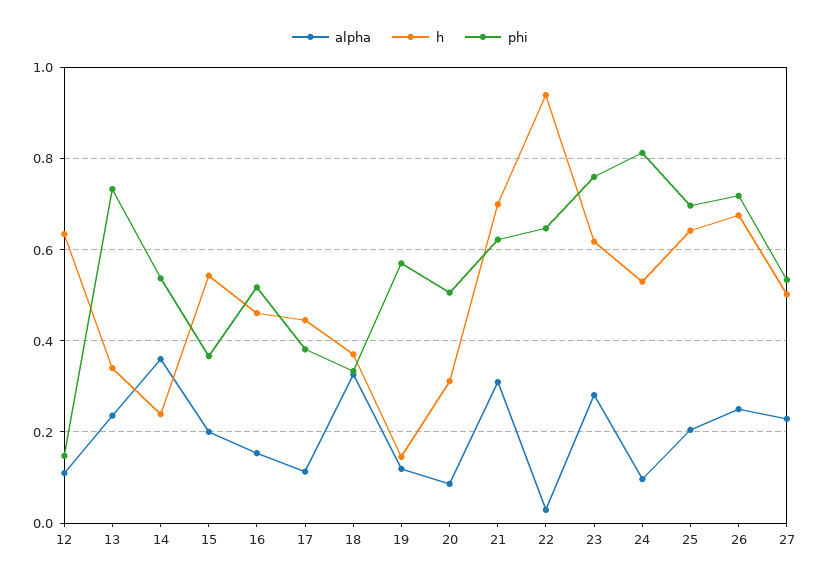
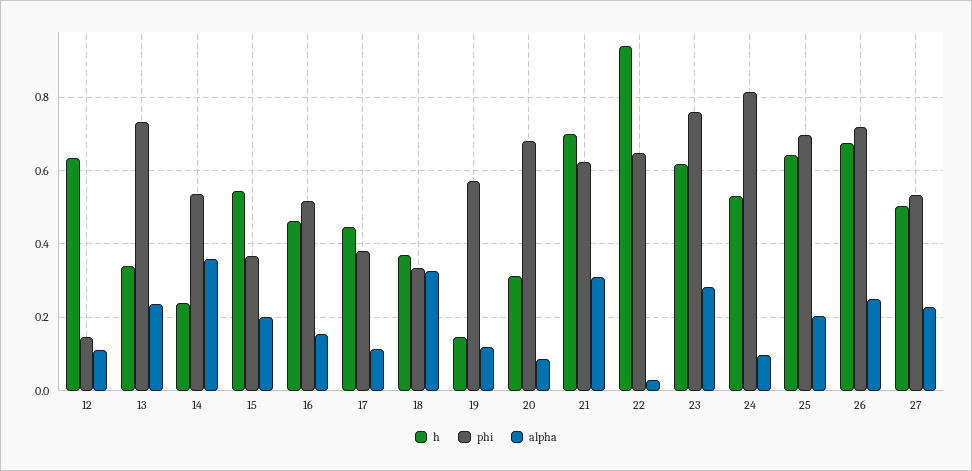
  {
    "alpha": {
      "12": 0.1,
      "13": 0.24,
      "14": 0.36,
      "15": 0.2,
      "16": 0.16,
      "17": 0.12,
      "18": 0.32,
      "19": 0.12,
      "20": 0.08,
      "21": 0.3,
      "22": 0.02,
      "23": 0.28,
      "24": 0.1,
      "25": 0.2,
      "26": 0.26,
      "27": 0.22
    },
    "h": {
      "12": 0.64,
      "13": 0.34,
      "14": 0.24,
      "15": 0.54,
      "16": 0.46,
      "17": 0.44,
      "18": 0.38,
      "19": 0.14,
      "20": 0.32,
      "21": 0.7,
      "22": 0.94,
      "23": 0.62,
      "24": 0.54,
      "25": 0.64,
      "26": 0.68,
      "27": 0.5
    },
    "phi": {
      "12": 0.14,
      "13": 0.74,
      "14": 0.54,
      "15": 0.36,
      "16": 0.52,
      "17": 0.38,
      "18": 0.34,
      "19": 0.58,
-     "20": 0.5,
+     "20": 0.68,
      "21": 0.62,
      "22": 0.64,
      "23": 0.76,
      "24": 0.82,
      "25": 0.7,
      "26": 0.72,
      "27": 0.54
    }
  }

